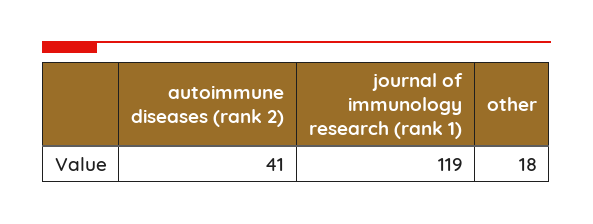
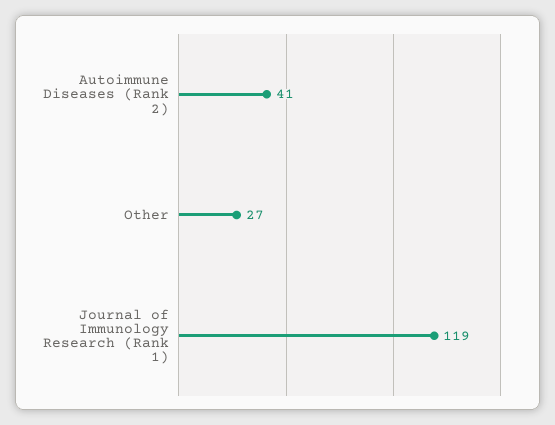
  {
    "autoimmune diseases (rank 2)": 41,
    "journal of immunology research (rank 1)": 119,
-   "other": 18
+   "other": 27
  }

